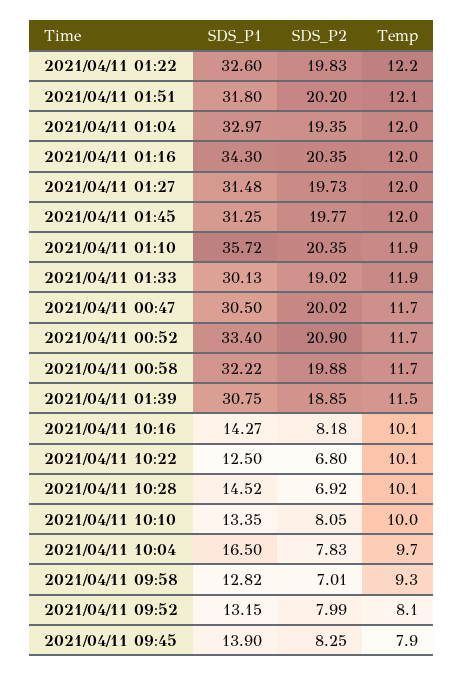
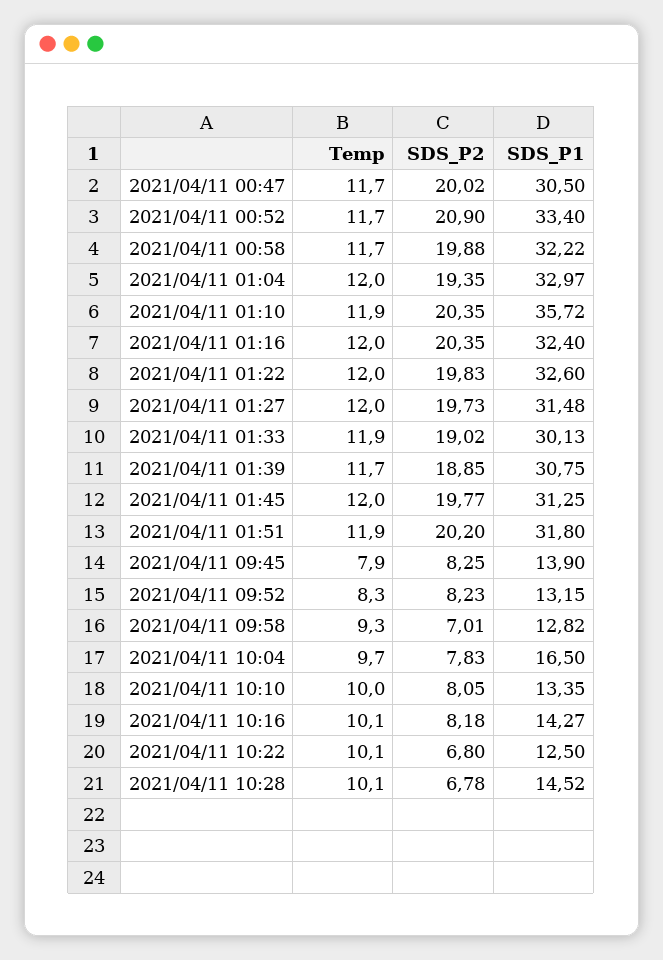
  {
    "SDS_P1": {
      "2021/04/11 01:22": 32.6,
      "2021/04/11 01:51": 31.8,
      "2021/04/11 01:04": 32.97,
-     "2021/04/11 01:16": 34.3,
+     "2021/04/11 01:16": 32.4,
      "2021/04/11 01:27": 31.48,
      "2021/04/11 01:45": 31.25,
      "2021/04/11 01:10": 35.72,
      "2021/04/11 01:33": 30.13,
      "2021/04/11 00:47": 30.5,
      "2021/04/11 00:52": 33.4,
      "2021/04/11 00:58": 32.22,
      "2021/04/11 01:39": 30.75,
      "2021/04/11 10:16": 14.27,
      "2021/04/11 10:22": 12.5,
      "2021/04/11 10:28": 14.52,
      "2021/04/11 10:10": 13.35,
      "2021/04/11 10:04": 16.5,
      "2021/04/11 09:58": 12.82,
      "2021/04/11 09:52": 13.15,
      "2021/04/11 09:45": 13.9
    },
    "SDS_P2": {
      "2021/04/11 01:22": 19.83,
      "2021/04/11 01:51": 20.2,
      "2021/04/11 01:04": 19.35,
      "2021/04/11 01:16": 20.35,
      "2021/04/11 01:27": 19.73,
      "2021/04/11 01:45": 19.77,
      "2021/04/11 01:10": 20.35,
      "2021/04/11 01:33": 19.02,
      "2021/04/11 00:47": 20.02,
      "2021/04/11 00:52": 20.9,
      "2021/04/11 00:58": 19.88,
      "2021/04/11 01:39": 18.85,
      "2021/04/11 10:16": 8.18,
      "2021/04/11 10:22": 6.8,
-     "2021/04/11 10:28": 6.92,
+     "2021/04/11 10:28": 6.78,
      "2021/04/11 10:10": 8.05,
      "2021/04/11 10:04": 7.83,
      "2021/04/11 09:58": 7.01,
-     "2021/04/11 09:52": 7.99,
+     "2021/04/11 09:52": 8.23,
      "2021/04/11 09:45": 8.25
    },
    "Temp": {
-     "2021/04/11 01:22": 12.2,
+     "2021/04/11 01:22": 12,
-     "2021/04/11 01:51": 12.1,
+     "2021/04/11 01:51": 11.9,
      "2021/04/11 01:04": 12,
      "2021/04/11 01:16": 12,
      "2021/04/11 01:27": 12,
      "2021/04/11 01:45": 12,
      "2021/04/11 01:10": 11.9,
      "2021/04/11 01:33": 11.9,
      "2021/04/11 00:47": 11.7,
      "2021/04/11 00:52": 11.7,
      "2021/04/11 00:58": 11.7,
-     "2021/04/11 01:39": 11.5,
+     "2021/04/11 01:39": 11.7,
      "2021/04/11 10:16": 10.1,
      "2021/04/11 10:22": 10.1,
      "2021/04/11 10:28": 10.1,
      "2021/04/11 10:10": 10,
      "2021/04/11 10:04": 9.7,
      "2021/04/11 09:58": 9.3,
-     "2021/04/11 09:52": 8.1,
+     "2021/04/11 09:52": 8.3,
      "2021/04/11 09:45": 7.9
    }
  }

